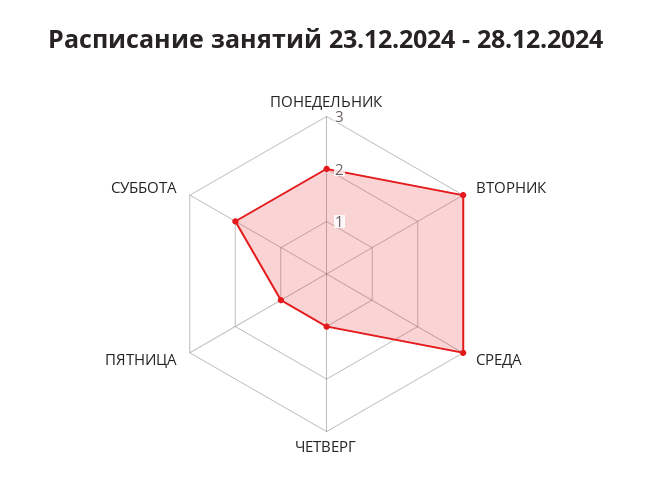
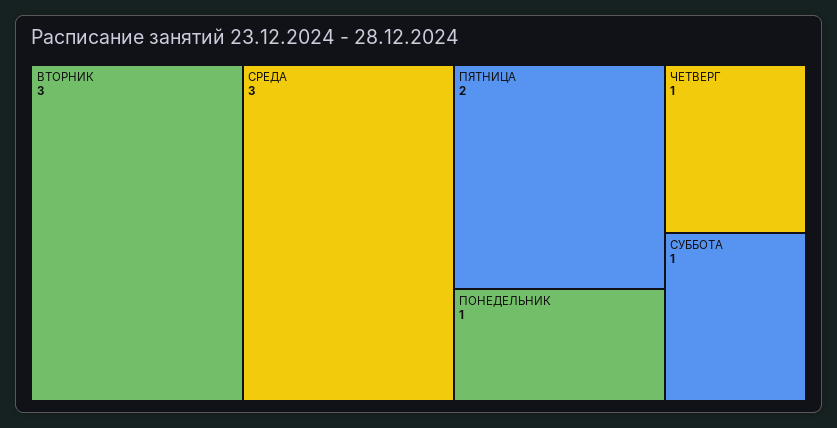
  {
-   "ПОНЕДЕЛЬНИК": 2,
+   "ПОНЕДЕЛЬНИК": 1,
    "ВТОРНИК": 3,
    "СРЕДА": 3,
    "ЧЕТВЕРГ": 1,
-   "ПЯТНИЦА": 1,
+   "ПЯТНИЦА": 2,
-   "СУББОТА": 2
+   "СУББОТА": 1
  }

